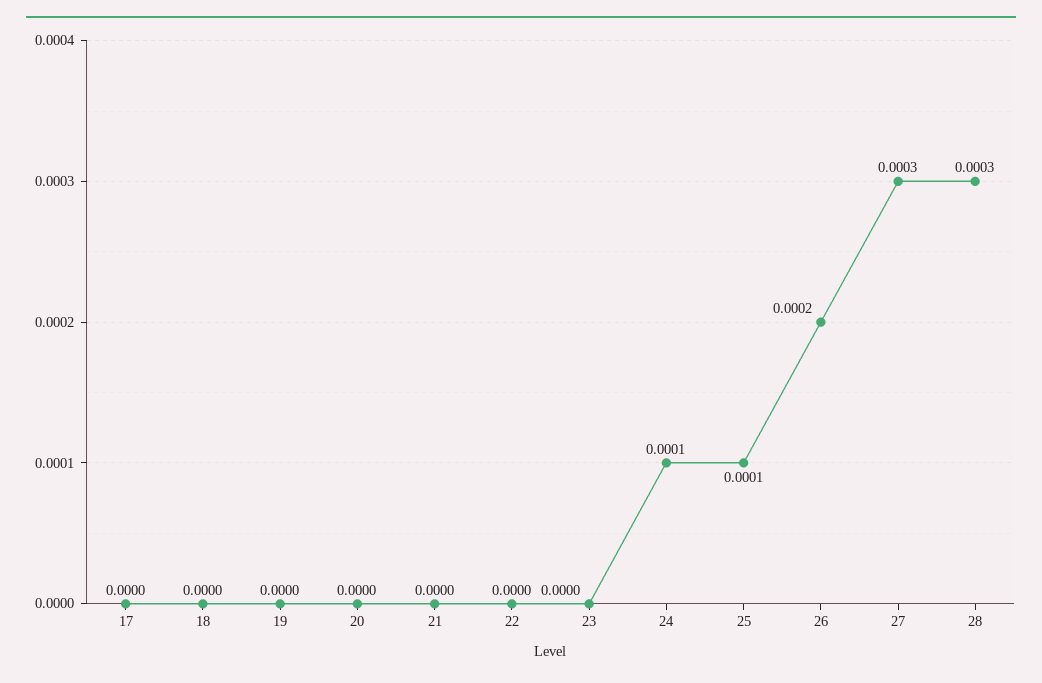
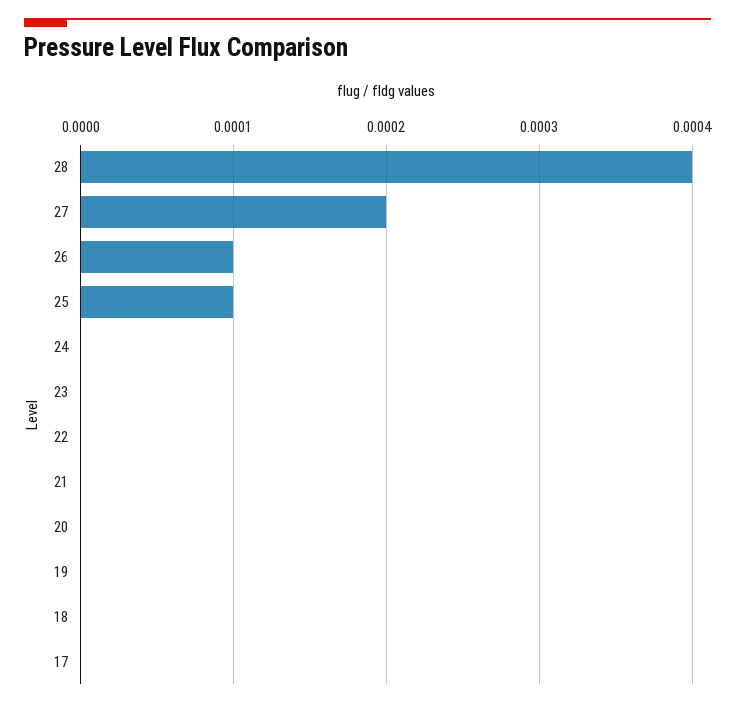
  {
    "17": 0,
    "18": 0,
    "19": 0,
    "20": 0,
    "21": 0,
    "22": 0,
    "23": 0,
-   "24": 0.0001,
+   "24": 0,
    "25": 0.0001,
-   "26": 0.0002,
+   "26": 0.0001,
-   "27": 0.0003,
+   "27": 0.0002,
-   "28": 0.0003
+   "28": 0.0004
  }

